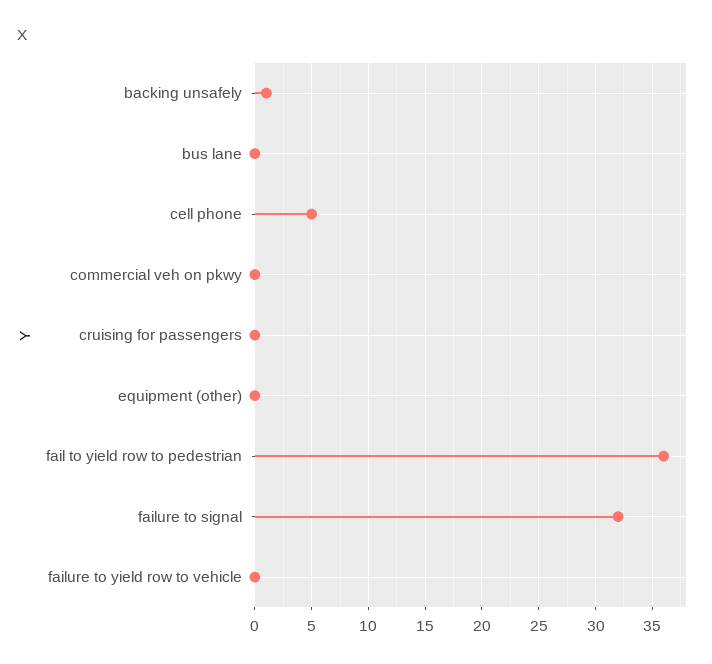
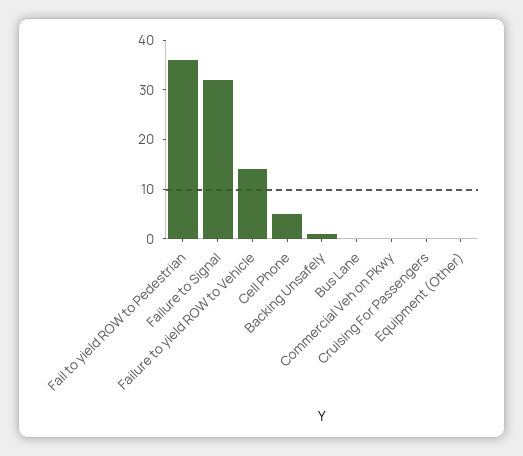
  {
    "backing unsafely": 1,
    "bus lane": 0,
    "cell phone": 5,
    "commercial veh on pkwy": 0,
    "cruising for passengers": 0,
    "equipment (other)": 0,
    "fail to yield row to pedestrian": 36,
    "failure to signal": 32,
-   "failure to yield row to vehicle": 0
+   "failure to yield row to vehicle": 15
  }

